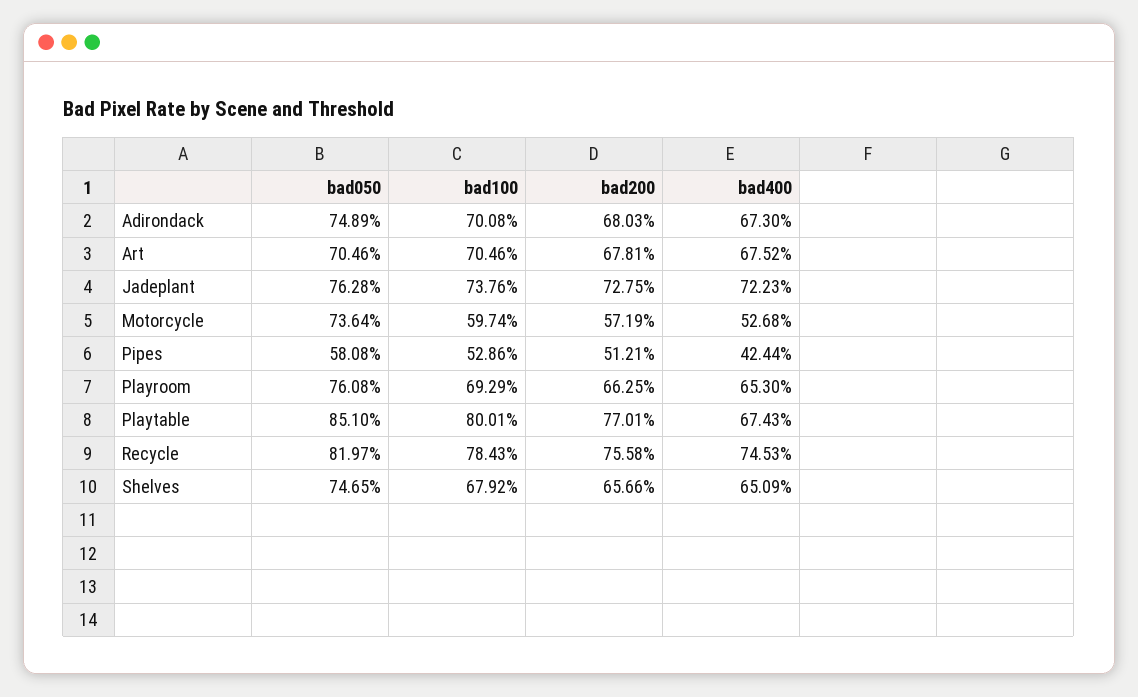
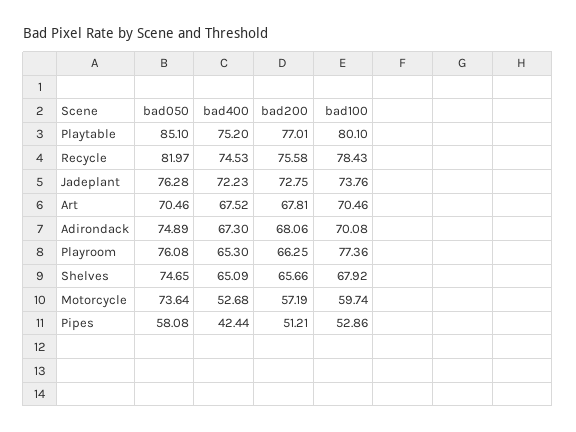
  {
    "bad050": {
      "Adirondack": 74.89,
      "Art": 70.46,
      "Jadeplant": 76.28,
      "Motorcycle": 73.64,
      "Pipes": 58.08,
      "Playroom": 76.08,
      "Playtable": 85.1,
      "Recycle": 81.97,
      "Shelves": 74.65
    },
    "bad100": {
      "Adirondack": 70.08,
      "Art": 70.46,
      "Jadeplant": 73.76,
      "Motorcycle": 59.74,
      "Pipes": 52.86,
-     "Playroom": 69.29,
+     "Playroom": 77.36,
-     "Playtable": 80.01,
+     "Playtable": 80.1,
      "Recycle": 78.43,
      "Shelves": 67.92
    },
    "bad200": {
-     "Adirondack": 68.03,
+     "Adirondack": 68.06,
      "Art": 67.81,
      "Jadeplant": 72.75,
      "Motorcycle": 57.19,
      "Pipes": 51.21,
      "Playroom": 66.25,
      "Playtable": 77.01,
      "Recycle": 75.58,
      "Shelves": 65.66
    },
    "bad400": {
      "Adirondack": 67.3,
      "Art": 67.52,
      "Jadeplant": 72.23,
      "Motorcycle": 52.68,
      "Pipes": 42.44,
      "Playroom": 65.3,
-     "Playtable": 67.43,
+     "Playtable": 75.2,
      "Recycle": 74.53,
      "Shelves": 65.09
    }
  }

